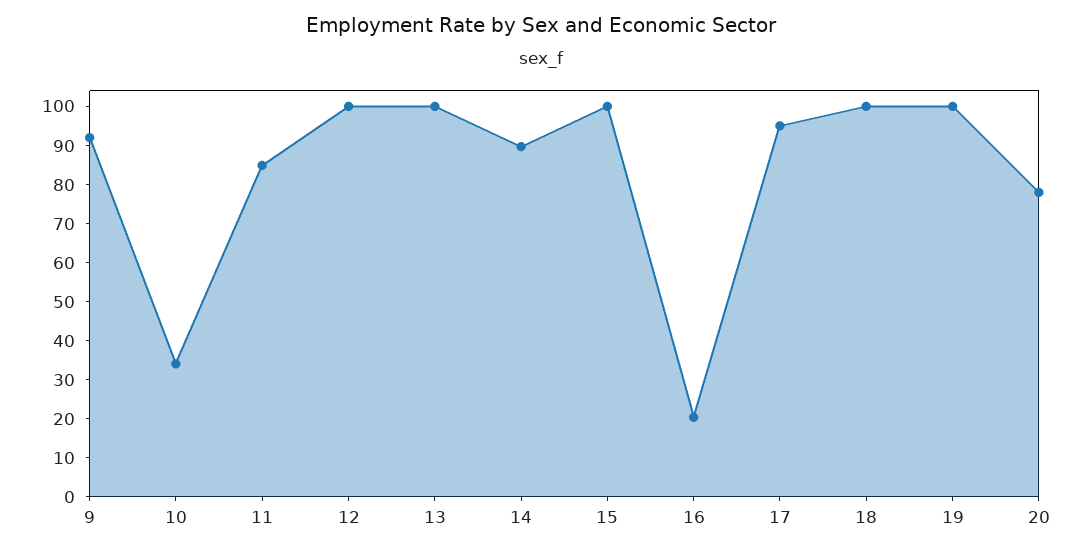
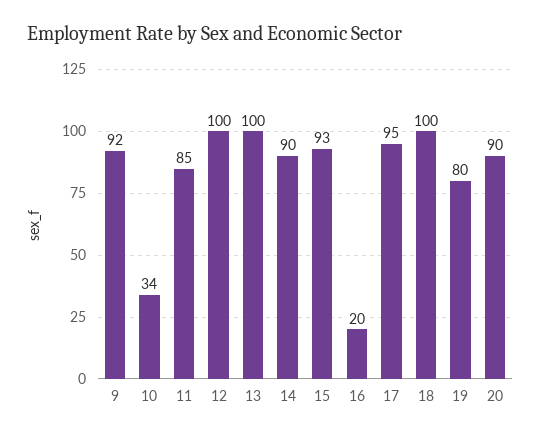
  {
    "9": 92,
    "10": 34,
    "11": 85,
    "12": 100,
    "13": 100,
    "14": 90,
-   "15": 100,
+   "15": 93,
    "16": 20,
    "17": 95,
    "18": 100,
-   "19": 100,
+   "19": 80,
-   "20": 77.5
+   "20": 90
  }

